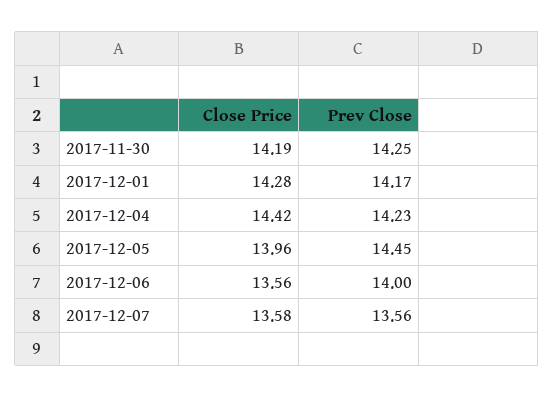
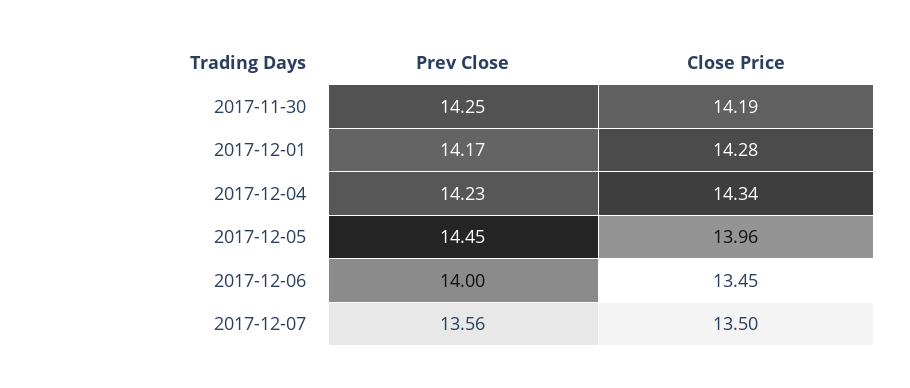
  {
    "Close Price": {
      "2017-11-30": 14.19,
      "2017-12-01": 14.28,
-     "2017-12-04": 14.42,
+     "2017-12-04": 14.34,
      "2017-12-05": 13.96,
-     "2017-12-06": 13.56,
+     "2017-12-06": 13.45,
-     "2017-12-07": 13.58
+     "2017-12-07": 13.5
    },
    "Prev Close": {
      "2017-11-30": 14.25,
      "2017-12-01": 14.17,
      "2017-12-04": 14.23,
      "2017-12-05": 14.45,
      "2017-12-06": 14,
      "2017-12-07": 13.56
    }
  }

